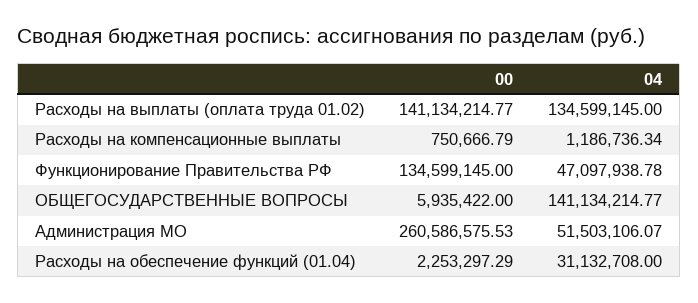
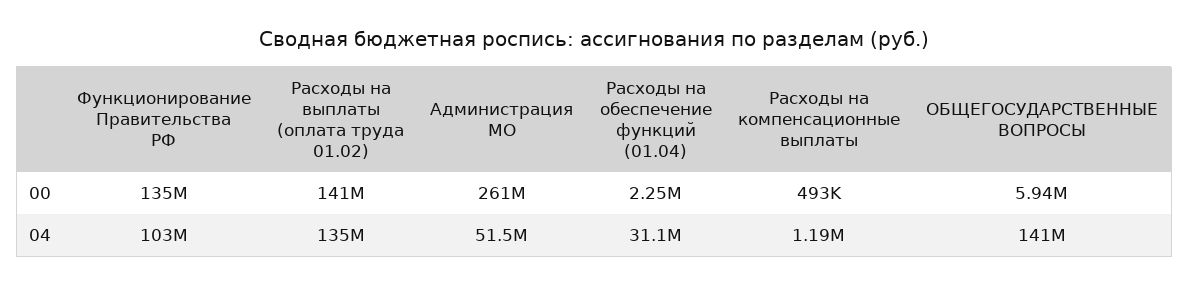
  {
    "00": {
      "Расходы на выплаты (оплата труда 01.02)": 141134214.77,
-     "Расходы на компенсационные выплаты": 750666.79,
+     "Расходы на компенсационные выплаты": 493000,
      "Функционирование Правительства РФ": 134599145,
      "ОБЩЕГОСУДАРСТВЕННЫЕ ВОПРОСЫ": 5935422,
      "Администрация МО": 260586575.53,
      "Расходы на обеспечение функций (01.04)": 2253297.29
    },
    "04": {
      "Расходы на выплаты (оплата труда 01.02)": 134599145,
      "Расходы на компенсационные выплаты": 1186736.34,
-     "Функционирование Правительства РФ": 47097938.78,
+     "Функционирование Правительства РФ": 103000000,
      "ОБЩЕГОСУДАРСТВЕННЫЕ ВОПРОСЫ": 141134214.77,
      "Администрация МО": 51503106.07,
      "Расходы на обеспечение функций (01.04)": 31132708
    }
  }

